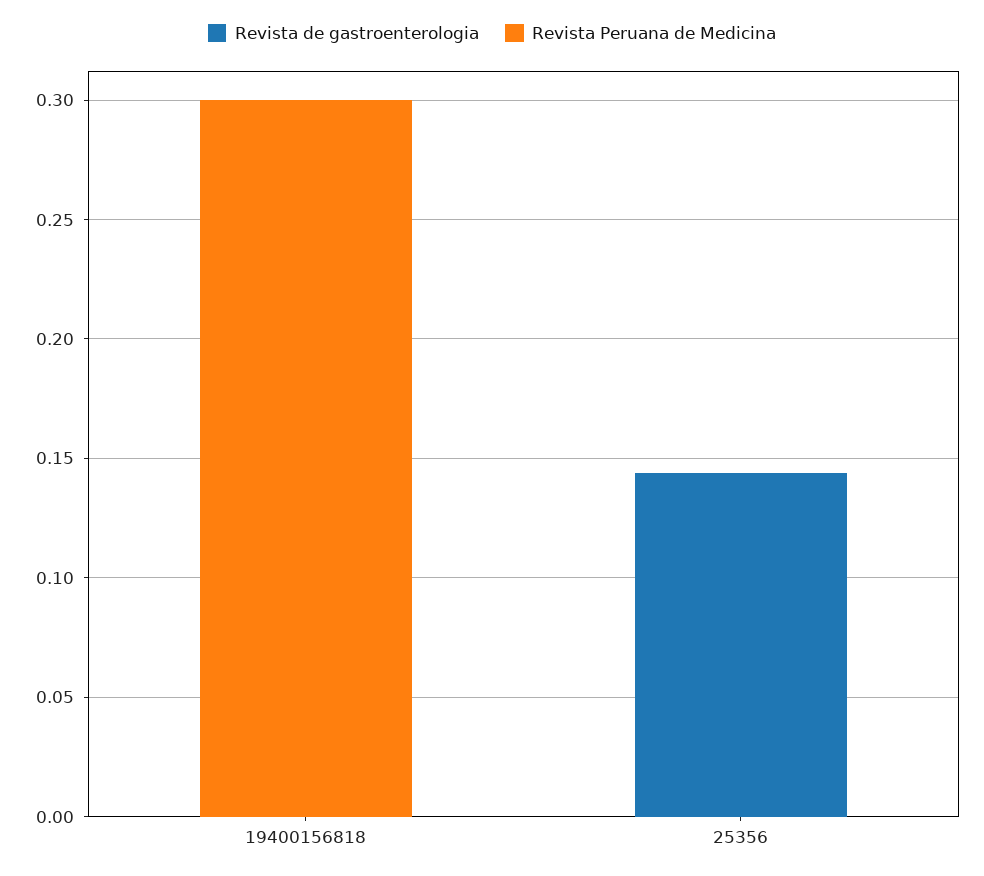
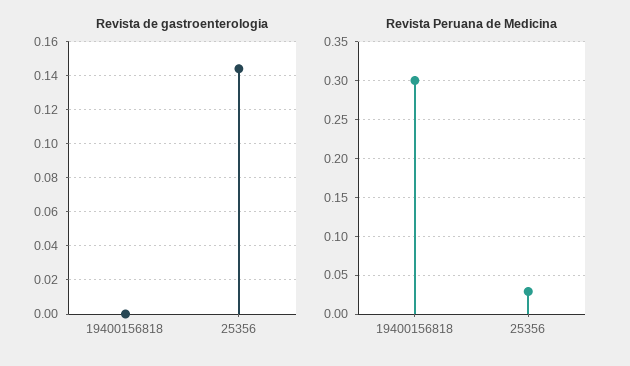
  {
    "Revista de gastroenterologia": {
      "19400156818": 0,
      "25356": 0.145
    },
    "Revista Peruana de Medicina": {
      "19400156818": 0.3,
-     "25356": 0
+     "25356": 0.03
    }
  }

